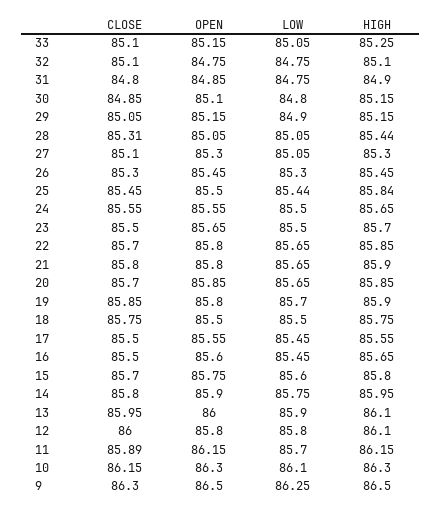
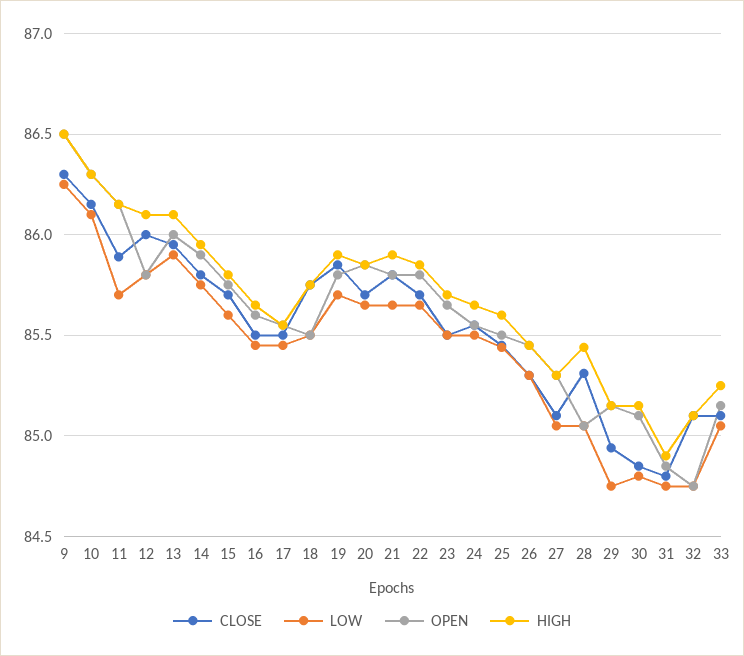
  {
    "CLOSE": {
      "33": 85.1,
      "32": 85.1,
      "31": 84.8,
      "30": 84.85,
-     "29": 85.05,
+     "29": 84.95,
      "28": 85.31,
      "27": 85.1,
      "26": 85.3,
      "25": 85.45,
      "24": 85.55,
      "23": 85.5,
      "22": 85.7,
      "21": 85.8,
      "20": 85.7,
      "19": 85.85,
      "18": 85.75,
      "17": 85.5,
      "16": 85.5,
      "15": 85.7,
      "14": 85.8,
      "13": 85.95,
      "12": 86,
      "11": 85.89,
      "10": 86.15,
      "9": 86.3
    },
    "OPEN": {
      "33": 85.15,
      "32": 84.75,
      "31": 84.85,
      "30": 85.1,
      "29": 85.15,
      "28": 85.05,
      "27": 85.3,
      "26": 85.45,
      "25": 85.5,
      "24": 85.55,
      "23": 85.65,
      "22": 85.8,
      "21": 85.8,
      "20": 85.85,
      "19": 85.8,
      "18": 85.5,
      "17": 85.55,
      "16": 85.6,
      "15": 85.75,
      "14": 85.9,
      "13": 86,
      "12": 85.8,
      "11": 86.15,
      "10": 86.3,
      "9": 86.5
    },
    "LOW": {
      "33": 85.05,
      "32": 84.75,
      "31": 84.75,
      "30": 84.8,
-     "29": 84.9,
+     "29": 84.75,
      "28": 85.05,
      "27": 85.05,
      "26": 85.3,
      "25": 85.44,
      "24": 85.5,
      "23": 85.5,
      "22": 85.65,
      "21": 85.65,
      "20": 85.65,
      "19": 85.7,
      "18": 85.5,
      "17": 85.45,
      "16": 85.45,
      "15": 85.6,
      "14": 85.75,
      "13": 85.9,
      "12": 85.8,
      "11": 85.7,
      "10": 86.1,
      "9": 86.25
    },
    "HIGH": {
      "33": 85.25,
      "32": 85.1,
      "31": 84.9,
      "30": 85.15,
      "29": 85.15,
      "28": 85.44,
      "27": 85.3,
      "26": 85.45,
-     "25": 85.84,
+     "25": 85.6,
      "24": 85.65,
      "23": 85.7,
      "22": 85.85,
      "21": 85.9,
      "20": 85.85,
      "19": 85.9,
      "18": 85.75,
      "17": 85.55,
      "16": 85.65,
      "15": 85.8,
      "14": 85.95,
      "13": 86.1,
      "12": 86.1,
      "11": 86.15,
      "10": 86.3,
      "9": 86.5
    }
  }

